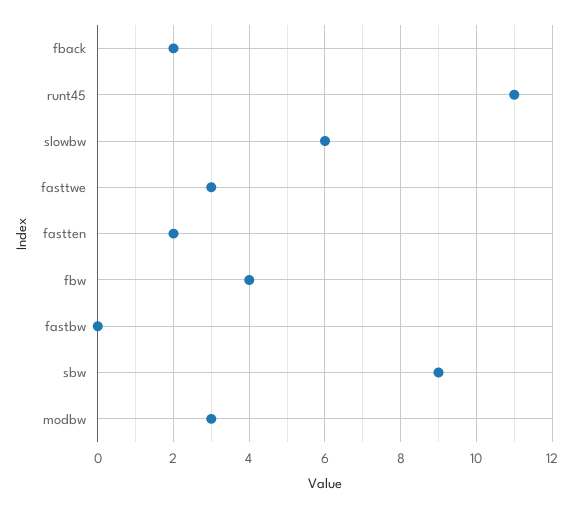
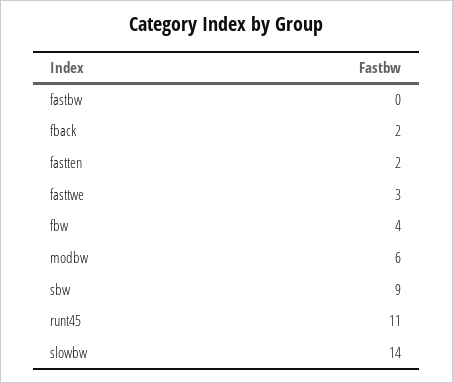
  {
    "fback": 2,
    "runt45": 11,
-   "slowbw": 6,
+   "slowbw": 14,
    "fasttwe": 3,
    "fastten": 2,
    "fbw": 4,
    "fastbw": 0,
    "sbw": 9,
-   "modbw": 3
+   "modbw": 6
  }

